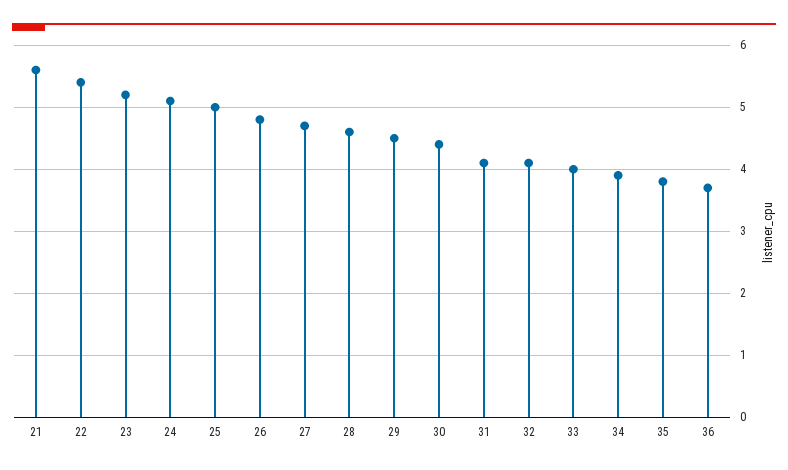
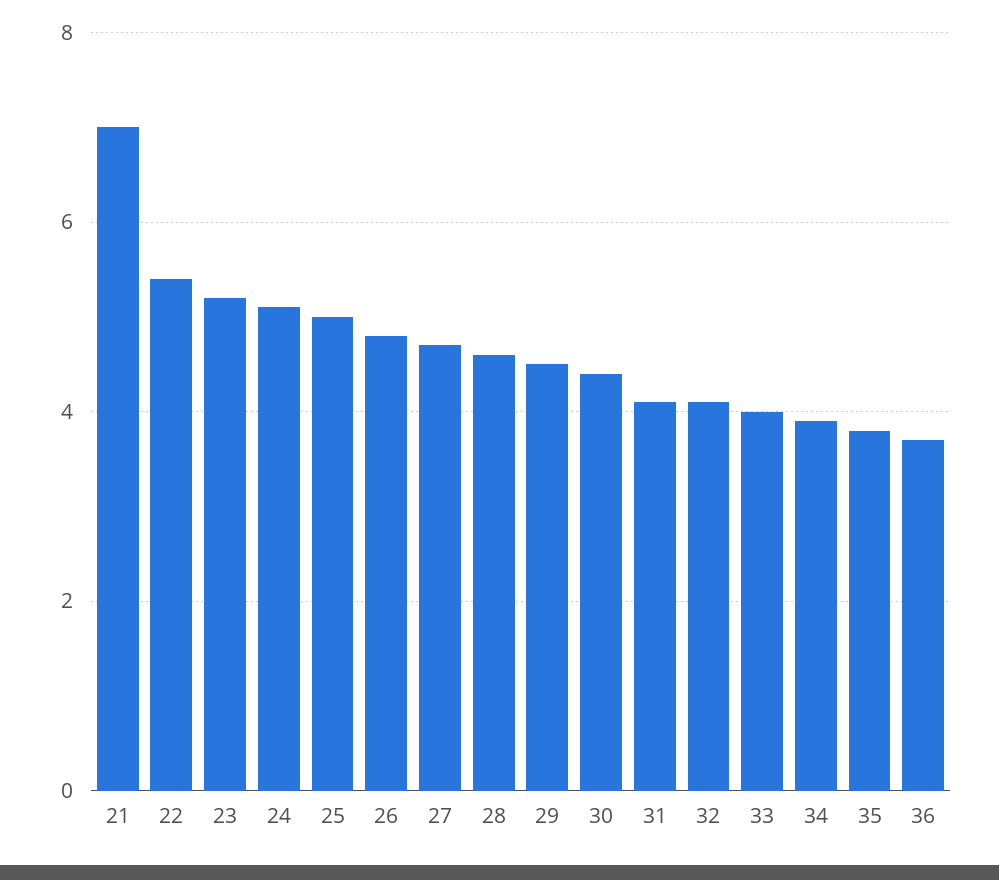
  {
-   "21": 5.6,
+   "21": 7,
    "22": 5.4,
    "23": 5.2,
    "24": 5.1,
    "25": 5,
    "26": 4.8,
    "27": 4.7,
    "28": 4.6,
    "29": 4.5,
    "30": 4.4,
    "31": 4.1,
    "32": 4.1,
    "33": 4,
    "34": 3.9,
    "35": 3.8,
    "36": 3.7
  }

